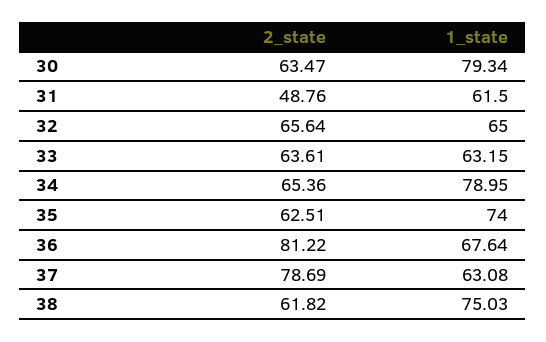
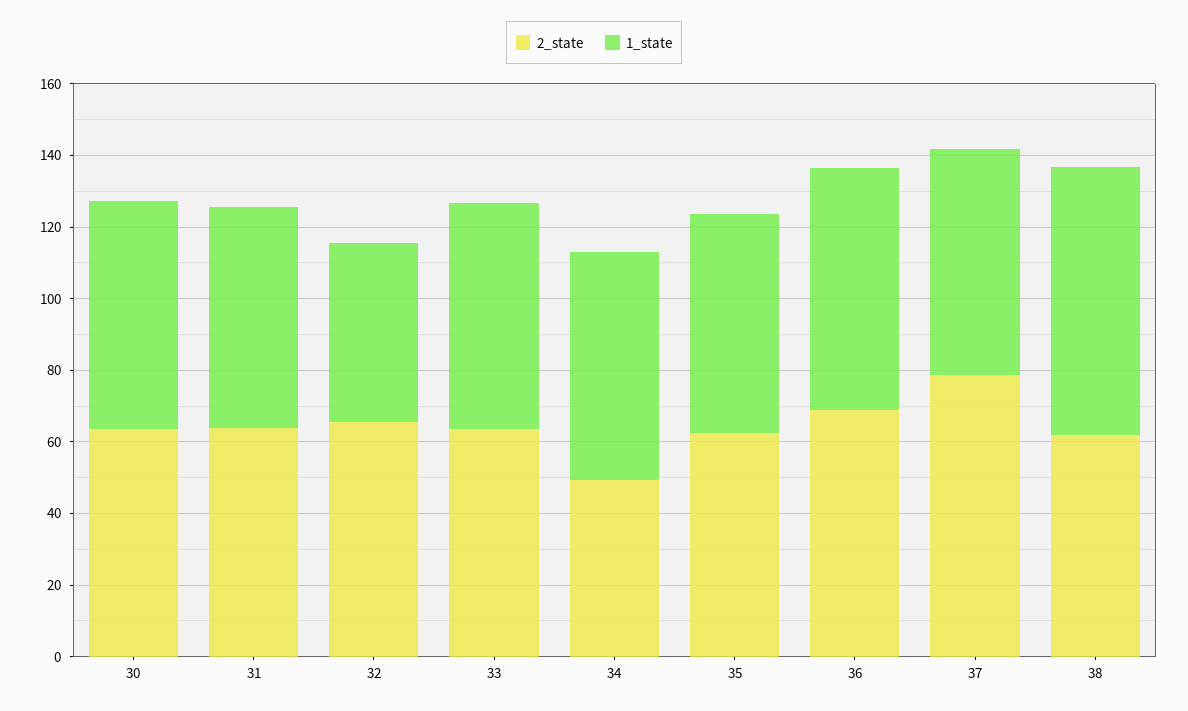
  {
    "2_state": {
      "30": 63.47,
-     "31": 48.76,
+     "31": 65,
      "32": 65.64,
      "33": 63.61,
-     "34": 65.36,
+     "34": 50,
      "35": 62.51,
-     "36": 81.22,
+     "36": 70,
      "37": 78.69,
      "38": 61.82
    },
    "1_state": {
-     "30": 79.34,
+     "30": 65,
      "31": 61.5,
-     "32": 65,
+     "32": 50,
      "33": 63.15,
-     "34": 78.95,
+     "34": 65,
-     "35": 74,
+     "35": 60,
      "36": 67.64,
      "37": 63.08,
      "38": 75.03
    }
  }

